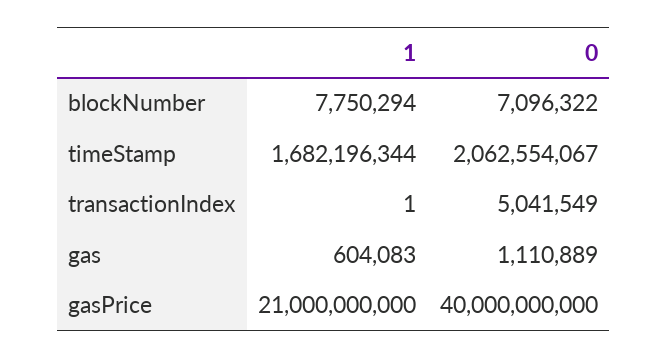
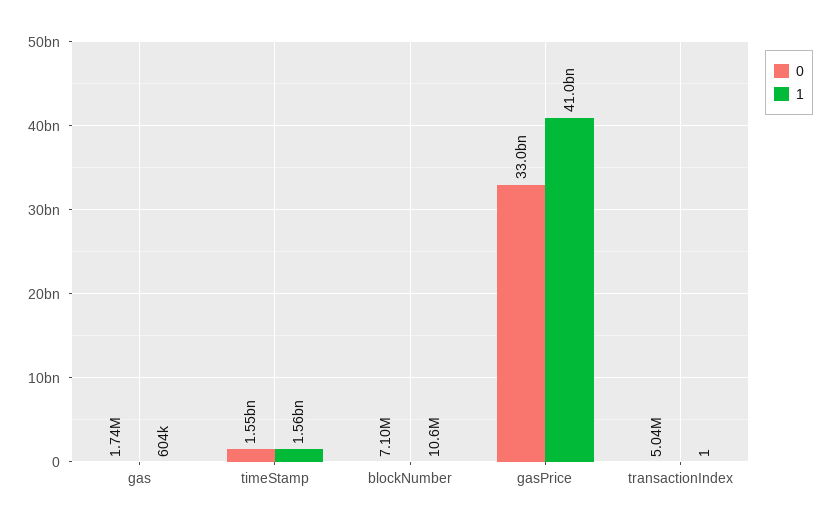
  {
    "1": {
-     "blockNumber": 7750294,
+     "blockNumber": 10600000,
-     "timeStamp": 1682196344,
+     "timeStamp": 1560000000,
      "transactionIndex": 1,
      "gas": 604083,
-     "gasPrice": 21000000000
+     "gasPrice": 41000000000
    },
    "0": {
      "blockNumber": 7096322,
-     "timeStamp": 2062554067,
+     "timeStamp": 1550000000,
      "transactionIndex": 5041549,
-     "gas": 1110889,
+     "gas": 1740000,
-     "gasPrice": 40000000000
+     "gasPrice": 33000000000
    }
  }

